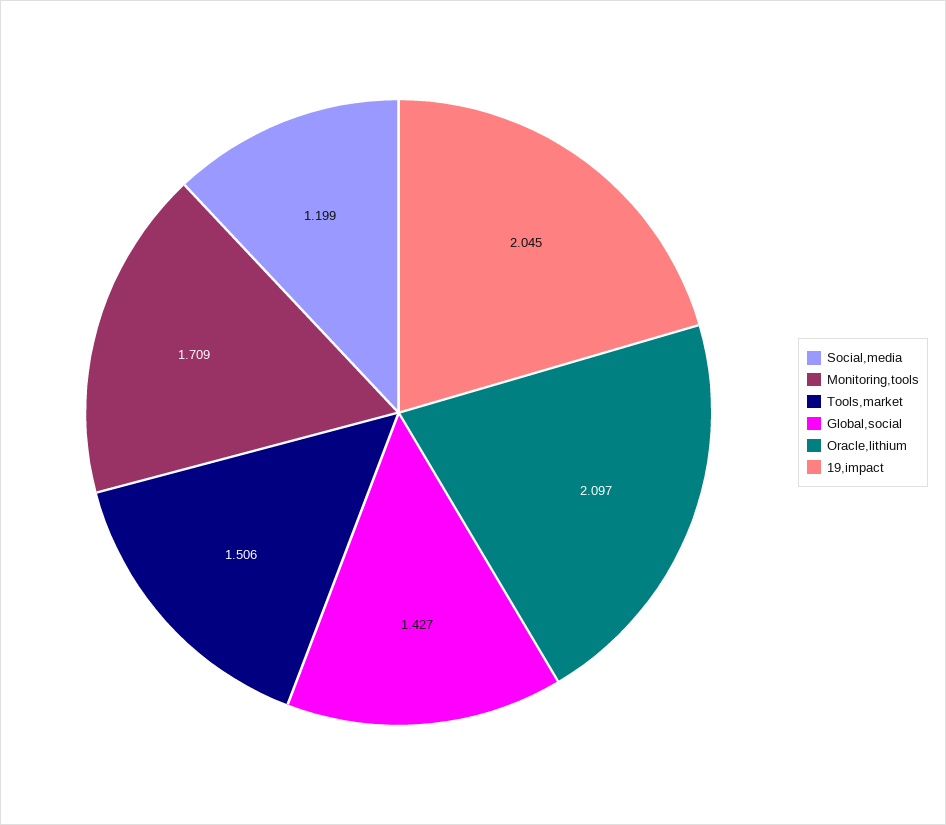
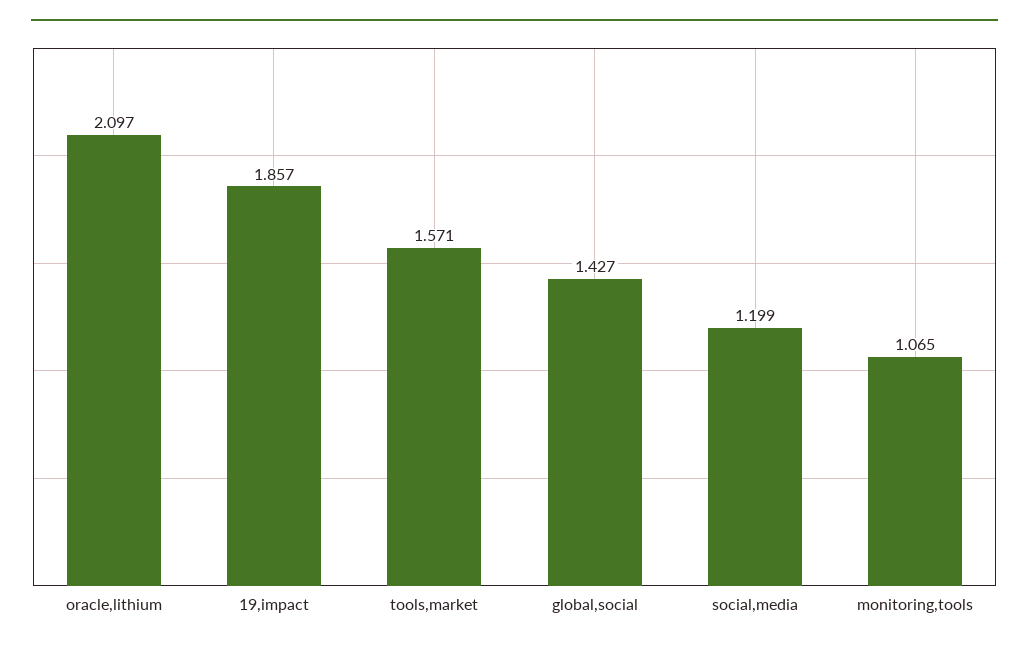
  {
    "Social,media": 1.199,
-   "Monitoring,tools": 1.709,
+   "Monitoring,tools": 1.065,
-   "Tools,market": 1.506,
+   "Tools,market": 1.571,
    "Global,social": 1.427,
    "Oracle,lithium": 2.097,
-   "19,impact": 2.045
+   "19,impact": 1.857
  }

